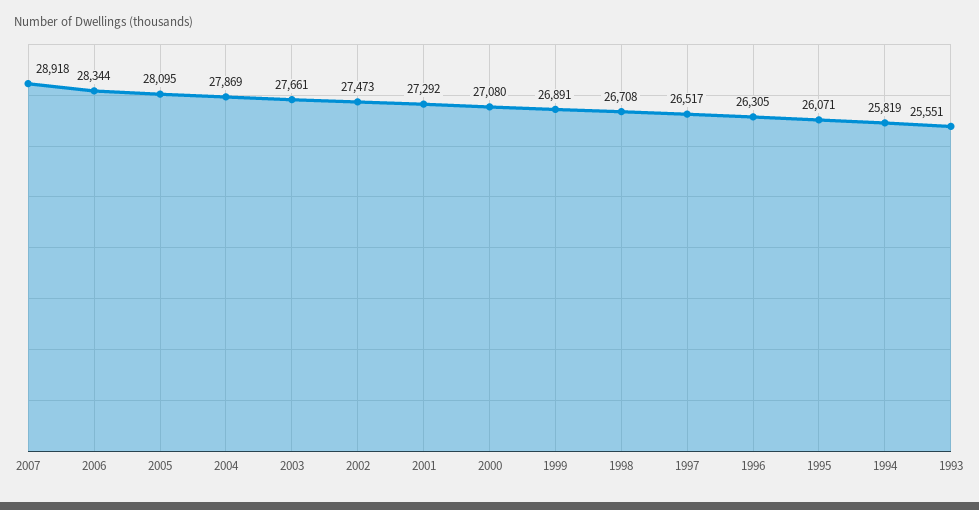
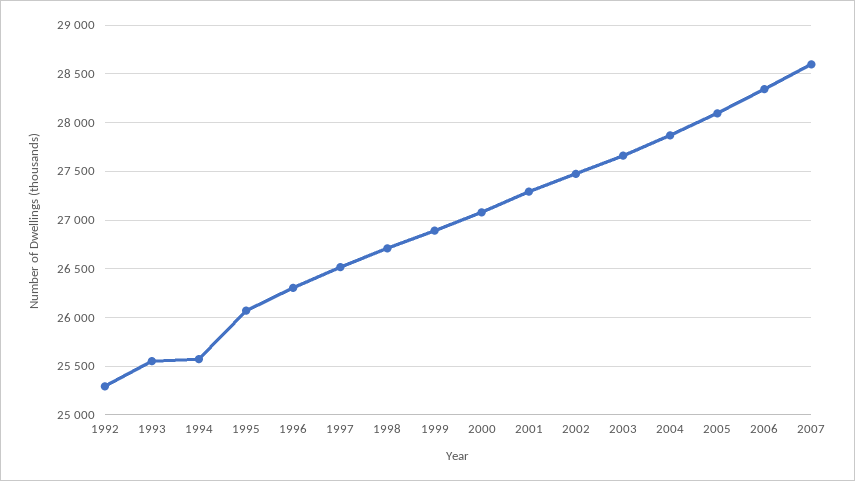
  {
-   "2007": 28918,
+   "2007": 28600,
    "2006": 28344,
    "2005": 28095,
    "2004": 27869,
    "2003": 27661,
    "2002": 27473,
    "2001": 27292,
    "2000": 27080,
    "1999": 26891,
    "1998": 26708,
    "1997": 26517,
    "1996": 26305,
    "1995": 26071,
-   "1994": 25819,
+   "1994": 25600,
-   "1993": 25551
+   "1993": 25551,
+   "1992": 25300
  }

